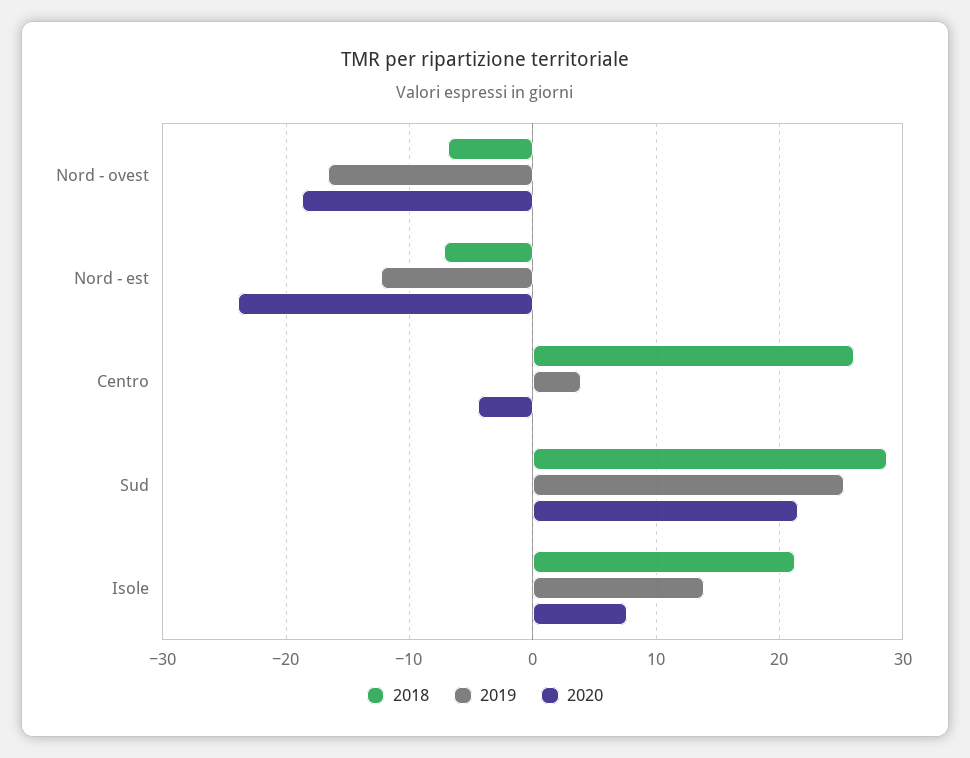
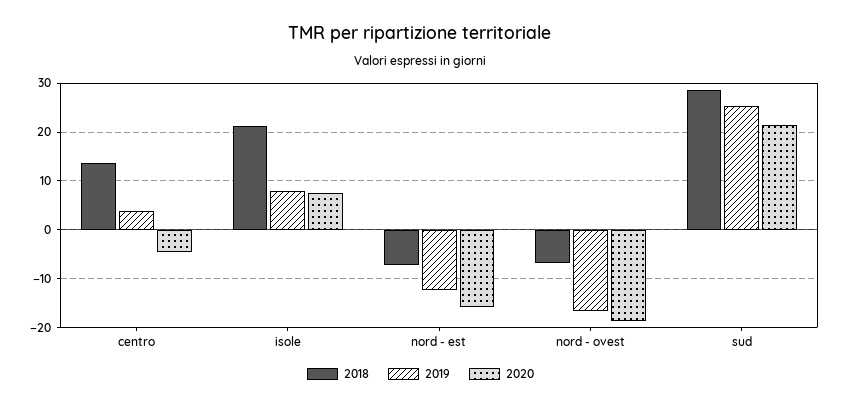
  {
    "2018": {
      "Nord - ovest": -7,
      "Nord - est": -7,
-     "Centro": 26,
+     "Centro": 14,
      "Sud": 29,
      "Isole": 21
    },
    "2019": {
      "Nord - ovest": -17,
      "Nord - est": -12,
      "Centro": 4,
      "Sud": 25,
-     "Isole": 14
+     "Isole": 8
    },
    "2020": {
      "Nord - ovest": -19,
-     "Nord - est": -24,
+     "Nord - est": -16,
      "Centro": -4,
      "Sud": 22,
      "Isole": 8
    }
  }

